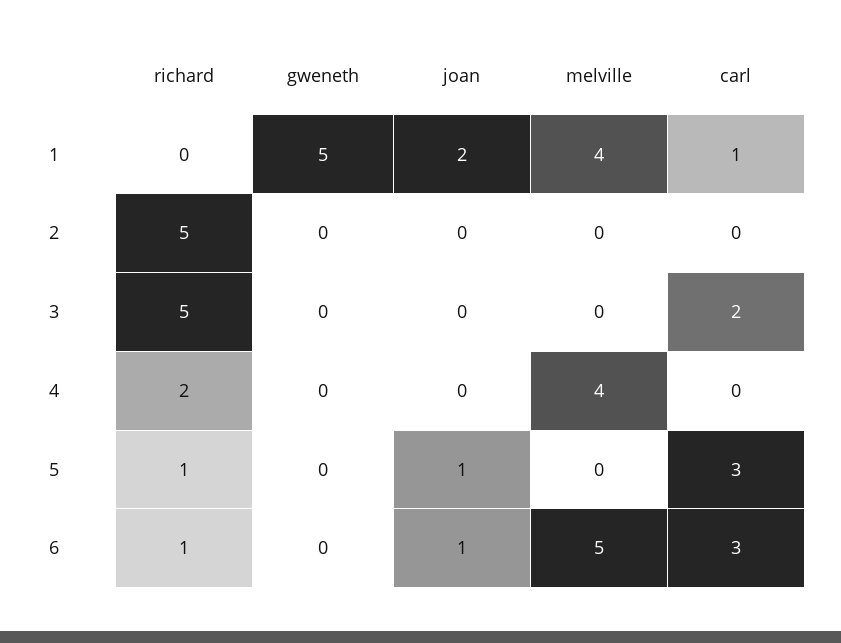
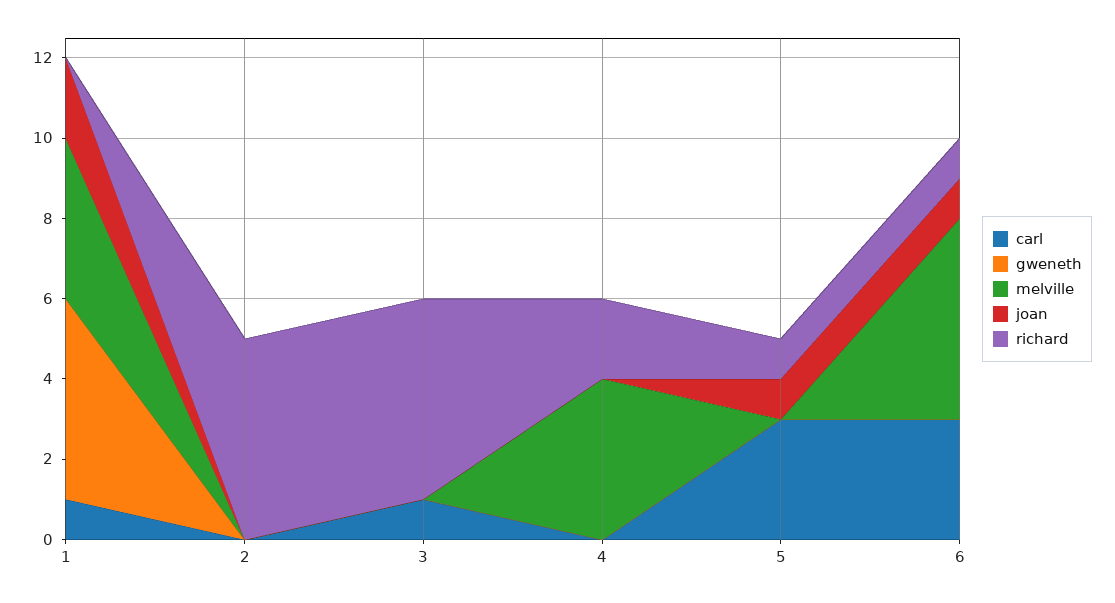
  {
    "richard": {
      "1": 0,
      "2": 5,
      "3": 5,
      "4": 2,
      "5": 1,
      "6": 1
    },
    "gweneth": {
      "1": 5,
      "2": 0,
      "3": 0,
      "4": 0,
      "5": 0,
      "6": 0
    },
    "joan": {
      "1": 2,
      "2": 0,
      "3": 0,
      "4": 0,
      "5": 1,
      "6": 1
    },
    "melville": {
      "1": 4,
      "2": 0,
      "3": 0,
      "4": 4,
      "5": 0,
      "6": 5
    },
    "carl": {
      "1": 1,
      "2": 0,
-     "3": 2,
+     "3": 1,
      "4": 0,
      "5": 3,
      "6": 3
    }
  }

